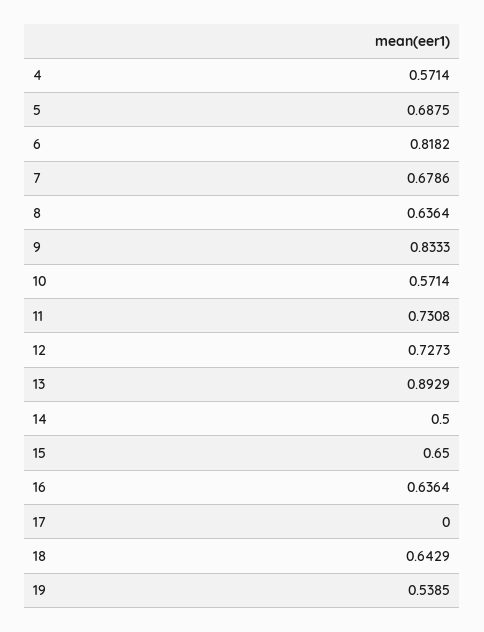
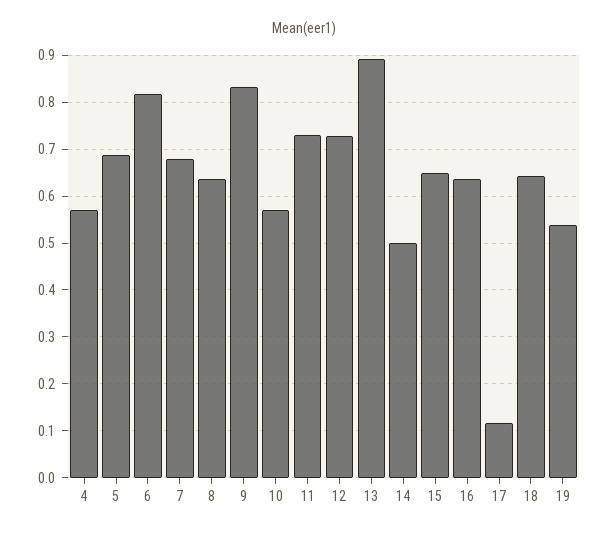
  {
    "4": 0.5714,
    "5": 0.6875,
    "6": 0.8182,
    "7": 0.6786,
    "8": 0.6364,
    "9": 0.8333,
    "10": 0.5714,
    "11": 0.7308,
    "12": 0.7273,
    "13": 0.8929,
    "14": 0.5,
    "15": 0.65,
    "16": 0.6364,
-   "17": 0,
+   "17": 0.12,
    "18": 0.6429,
    "19": 0.5385
  }

